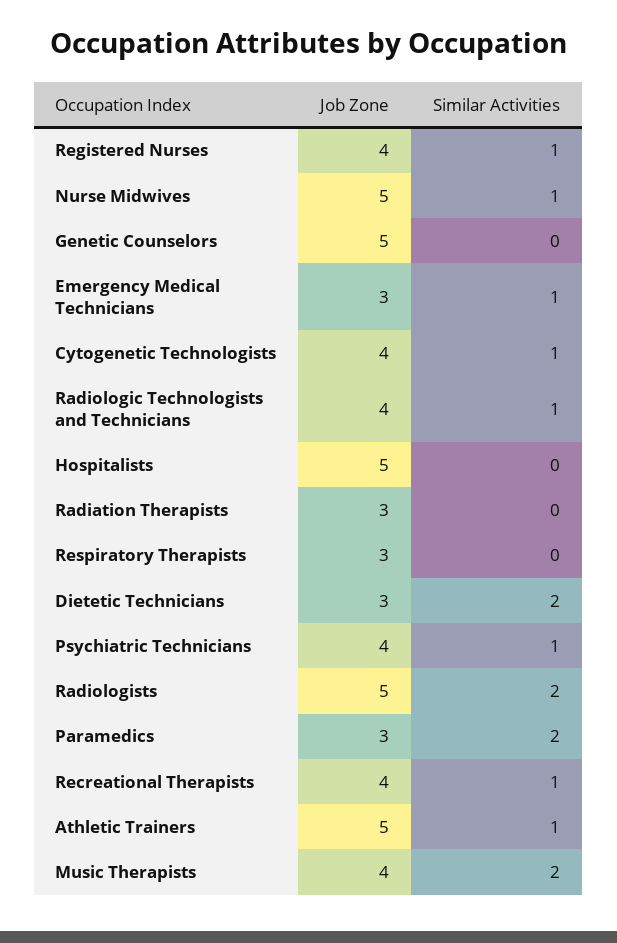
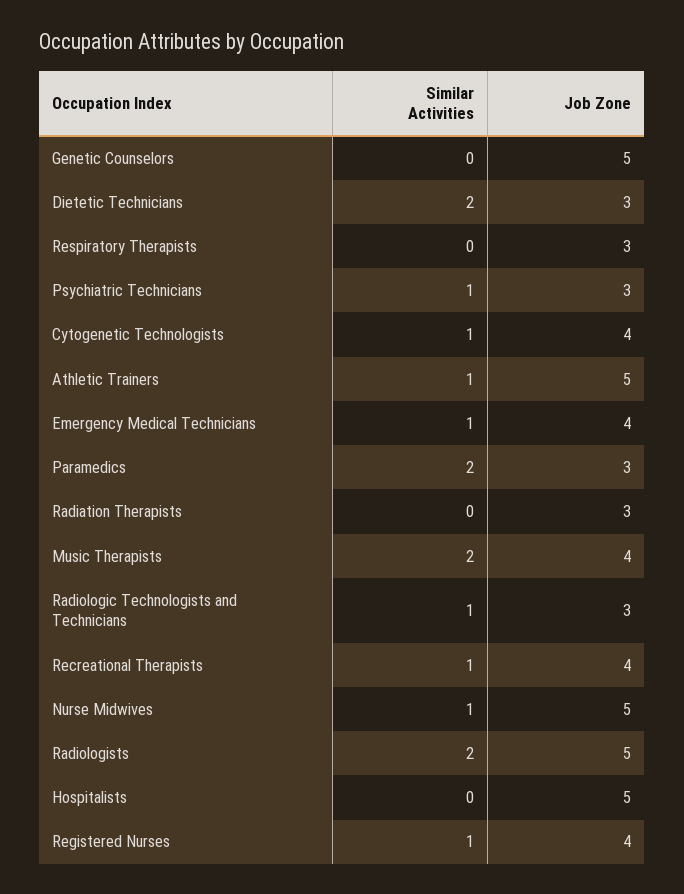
  {
    "Job Zone": {
      "Registered Nurses": 4,
      "Nurse Midwives": 5,
      "Genetic Counselors": 5,
-     "Emergency Medical Technicians": 3,
+     "Emergency Medical Technicians": 4,
      "Cytogenetic Technologists": 4,
-     "Radiologic Technologists and Technicians": 4,
+     "Radiologic Technologists and Technicians": 3,
      "Hospitalists": 5,
      "Radiation Therapists": 3,
      "Respiratory Therapists": 3,
      "Dietetic Technicians": 3,
-     "Psychiatric Technicians": 4,
+     "Psychiatric Technicians": 3,
      "Radiologists": 5,
      "Paramedics": 3,
      "Recreational Therapists": 4,
      "Athletic Trainers": 5,
      "Music Therapists": 4
    },
    "Similar Activities": {
      "Registered Nurses": 1,
      "Nurse Midwives": 1,
      "Genetic Counselors": 0,
      "Emergency Medical Technicians": 1,
      "Cytogenetic Technologists": 1,
      "Radiologic Technologists and Technicians": 1,
      "Hospitalists": 0,
      "Radiation Therapists": 0,
      "Respiratory Therapists": 0,
      "Dietetic Technicians": 2,
      "Psychiatric Technicians": 1,
      "Radiologists": 2,
      "Paramedics": 2,
      "Recreational Therapists": 1,
      "Athletic Trainers": 1,
      "Music Therapists": 2
    }
  }

